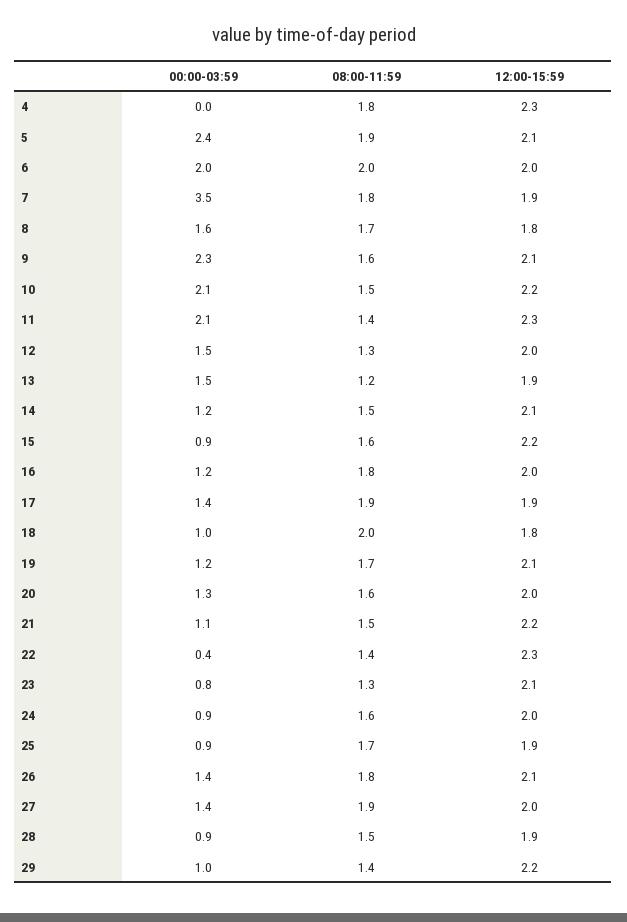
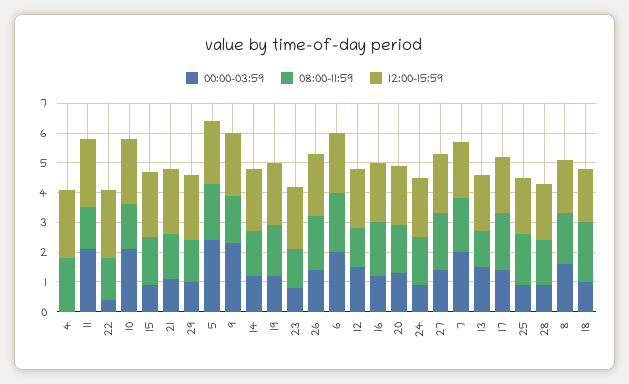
  {
    "00:00-03:59": {
      "4": 0,
      "5": 2.4,
      "6": 2,
-     "7": 3.5,
+     "7": 2,
      "8": 1.6,
      "9": 2.3,
      "10": 2.1,
      "11": 2.1,
      "12": 1.5,
      "13": 1.5,
      "14": 1.2,
      "15": 0.9,
      "16": 1.2,
      "17": 1.4,
      "18": 1,
      "19": 1.2,
      "20": 1.3,
      "21": 1.1,
      "22": 0.4,
      "23": 0.8,
      "24": 0.9,
      "25": 0.9,
      "26": 1.4,
      "27": 1.4,
      "28": 0.9,
      "29": 1
    },
    "08:00-11:59": {
      "4": 1.8,
      "5": 1.9,
      "6": 2,
      "7": 1.8,
      "8": 1.7,
      "9": 1.6,
      "10": 1.5,
      "11": 1.4,
      "12": 1.3,
      "13": 1.2,
      "14": 1.5,
      "15": 1.6,
      "16": 1.8,
      "17": 1.9,
      "18": 2,
      "19": 1.7,
      "20": 1.6,
      "21": 1.5,
      "22": 1.4,
      "23": 1.3,
      "24": 1.6,
      "25": 1.7,
      "26": 1.8,
      "27": 1.9,
      "28": 1.5,
      "29": 1.4
    },
    "12:00-15:59": {
      "4": 2.3,
      "5": 2.1,
      "6": 2,
      "7": 1.9,
      "8": 1.8,
      "9": 2.1,
      "10": 2.2,
      "11": 2.3,
      "12": 2,
      "13": 1.9,
      "14": 2.1,
      "15": 2.2,
      "16": 2,
      "17": 1.9,
      "18": 1.8,
      "19": 2.1,
      "20": 2,
      "21": 2.2,
      "22": 2.3,
      "23": 2.1,
      "24": 2,
      "25": 1.9,
      "26": 2.1,
      "27": 2,
      "28": 1.9,
      "29": 2.2
    }
  }

